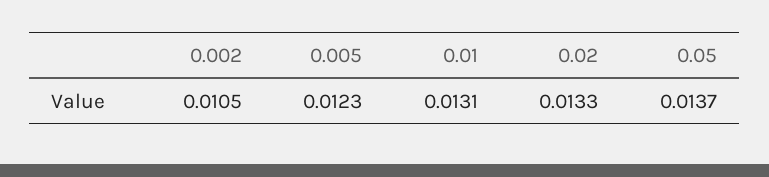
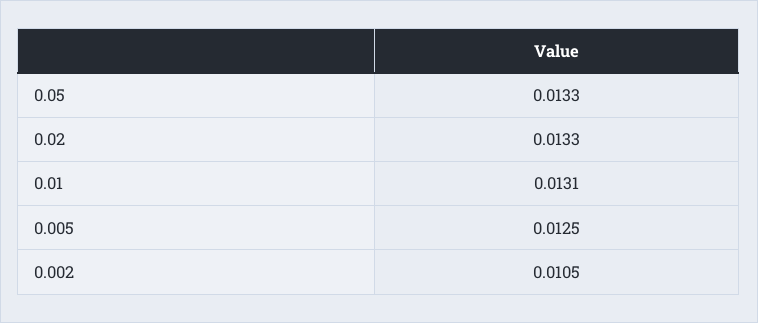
  {
    "0.002": 0.0105,
-   "0.005": 0.0123,
+   "0.005": 0.0125,
    "0.01": 0.0131,
    "0.02": 0.0133,
-   "0.05": 0.0137
+   "0.05": 0.0133
  }

